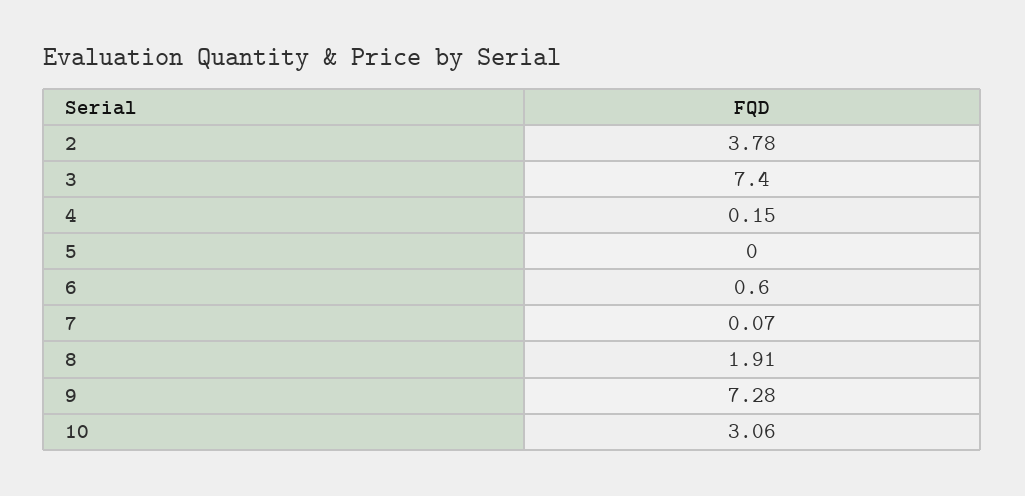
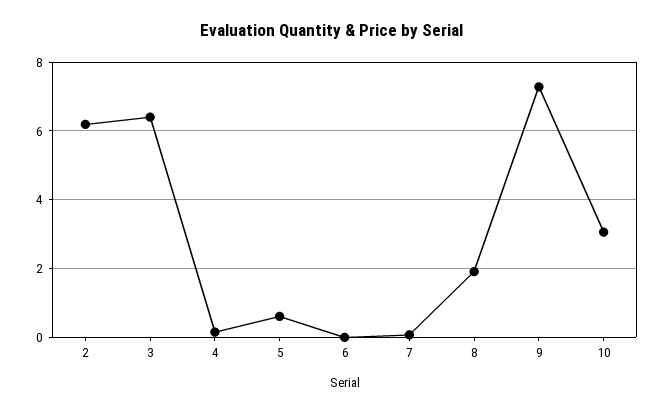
  {
-   "2": 3.78,
+   "2": 6.2,
-   "3": 7.4,
+   "3": 6.4,
    "4": 0.15,
-   "5": 0,
+   "5": 0.6,
-   "6": 0.6,
+   "6": 0,
    "7": 0.07,
    "8": 1.91,
    "9": 7.28,
    "10": 3.06
  }

